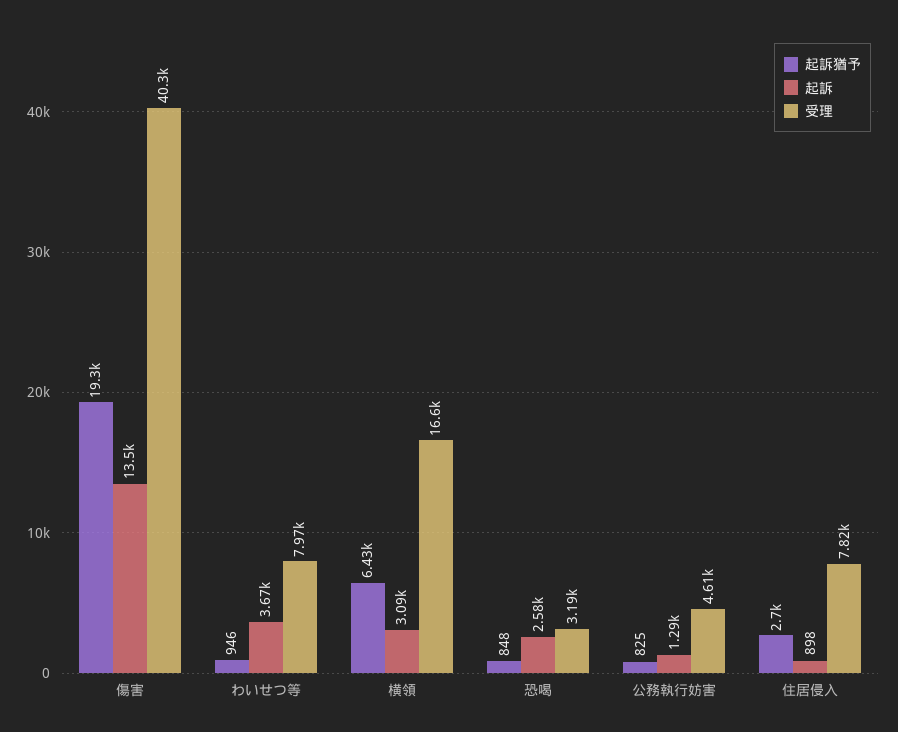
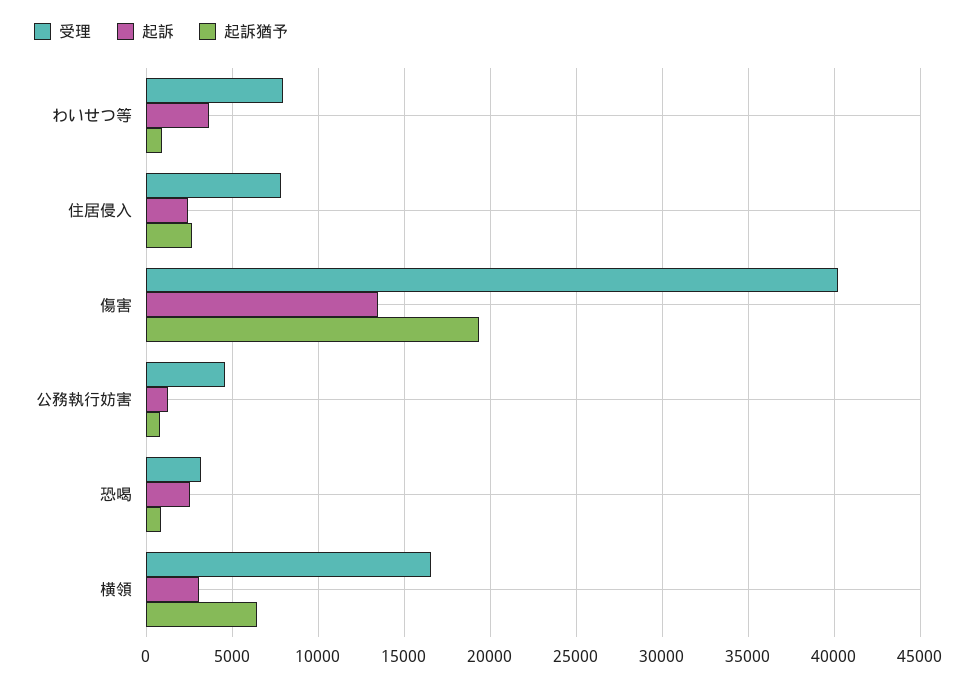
  {
    "起訴猶予": {
      "傷害": 19300,
      "わいせつ等": 946,
      "横領": 6430,
      "恐喝": 848,
      "公務執行妨害": 825,
      "住居侵入": 2700
    },
    "起訴": {
      "傷害": 13500,
      "わいせつ等": 3670,
      "横領": 3090,
      "恐喝": 2580,
      "公務執行妨害": 1290,
-     "住居侵入": 898
+     "住居侵入": 2500
    },
    "受理": {
      "傷害": 40300,
      "わいせつ等": 7970,
      "横領": 16600,
      "恐喝": 3190,
      "公務執行妨害": 4610,
      "住居侵入": 7820
    }
  }

